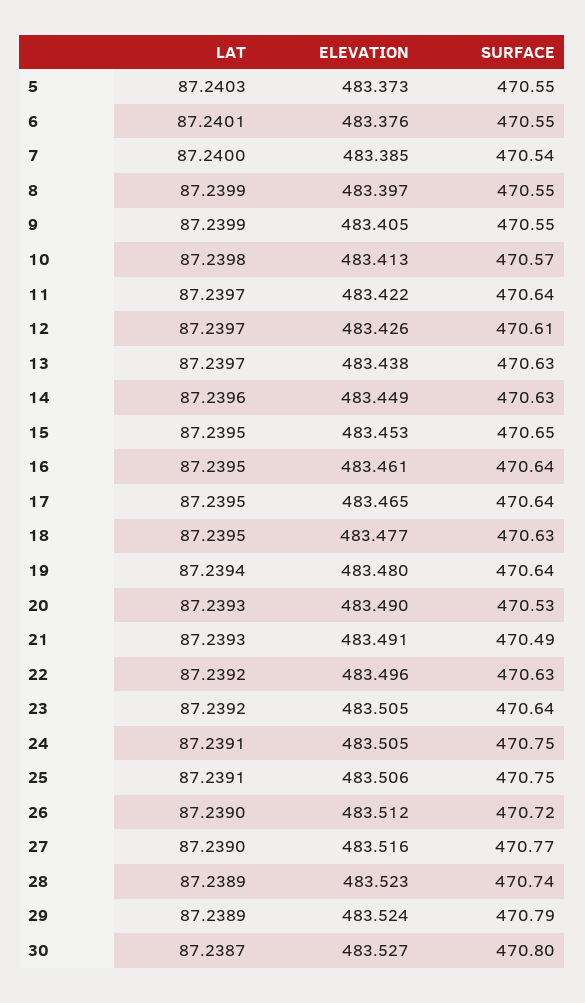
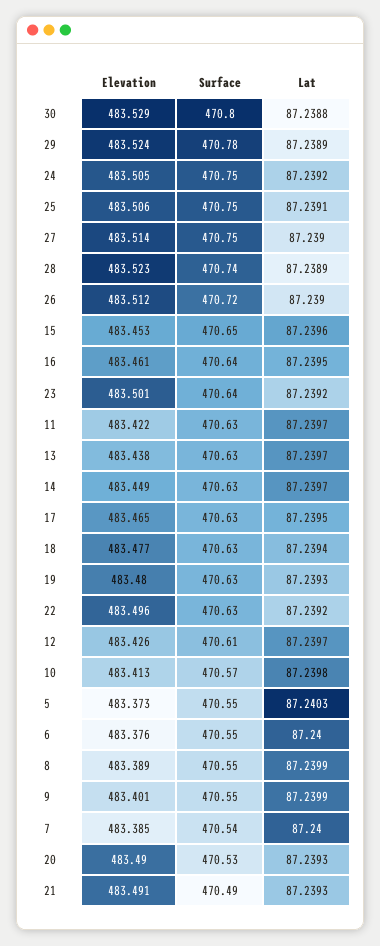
  {
    "LAT": {
      "5": 87.2403,
-     "6": 87.2401,
+     "6": 87.24,
      "7": 87.24,
      "8": 87.2399,
      "9": 87.2399,
      "10": 87.2398,
      "11": 87.2397,
      "12": 87.2397,
      "13": 87.2397,
-     "14": 87.2396,
+     "14": 87.2397,
-     "15": 87.2395,
+     "15": 87.2396,
      "16": 87.2395,
      "17": 87.2395,
-     "18": 87.2395,
+     "18": 87.2394,
-     "19": 87.2394,
+     "19": 87.2393,
      "20": 87.2393,
      "21": 87.2393,
      "22": 87.2392,
      "23": 87.2392,
-     "24": 87.2391,
+     "24": 87.2392,
      "25": 87.2391,
      "26": 87.239,
      "27": 87.239,
      "28": 87.2389,
      "29": 87.2389,
-     "30": 87.2387
+     "30": 87.2388
    },
    "ELEVATION": {
      "5": 483.373,
      "6": 483.376,
      "7": 483.385,
-     "8": 483.397,
+     "8": 483.389,
-     "9": 483.405,
+     "9": 483.401,
      "10": 483.413,
      "11": 483.422,
      "12": 483.426,
      "13": 483.438,
      "14": 483.449,
      "15": 483.453,
      "16": 483.461,
      "17": 483.465,
      "18": 483.477,
      "19": 483.48,
      "20": 483.49,
      "21": 483.491,
      "22": 483.496,
-     "23": 483.505,
+     "23": 483.501,
      "24": 483.505,
      "25": 483.506,
      "26": 483.512,
-     "27": 483.516,
+     "27": 483.514,
      "28": 483.523,
      "29": 483.524,
-     "30": 483.527
+     "30": 483.529
    },
    "SURFACE": {
      "5": 470.55,
      "6": 470.55,
      "7": 470.54,
      "8": 470.55,
      "9": 470.55,
      "10": 470.57,
-     "11": 470.64,
+     "11": 470.63,
      "12": 470.61,
      "13": 470.63,
      "14": 470.63,
      "15": 470.65,
      "16": 470.64,
-     "17": 470.64,
+     "17": 470.63,
      "18": 470.63,
-     "19": 470.64,
+     "19": 470.63,
      "20": 470.53,
      "21": 470.49,
      "22": 470.63,
      "23": 470.64,
      "24": 470.75,
      "25": 470.75,
      "26": 470.72,
-     "27": 470.77,
+     "27": 470.75,
      "28": 470.74,
-     "29": 470.79,
+     "29": 470.78,
      "30": 470.8
    }
  }

